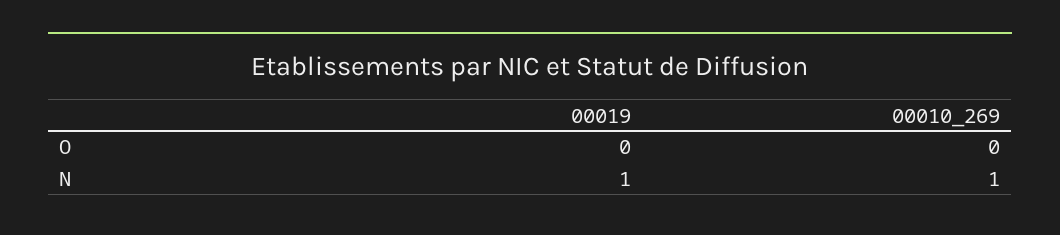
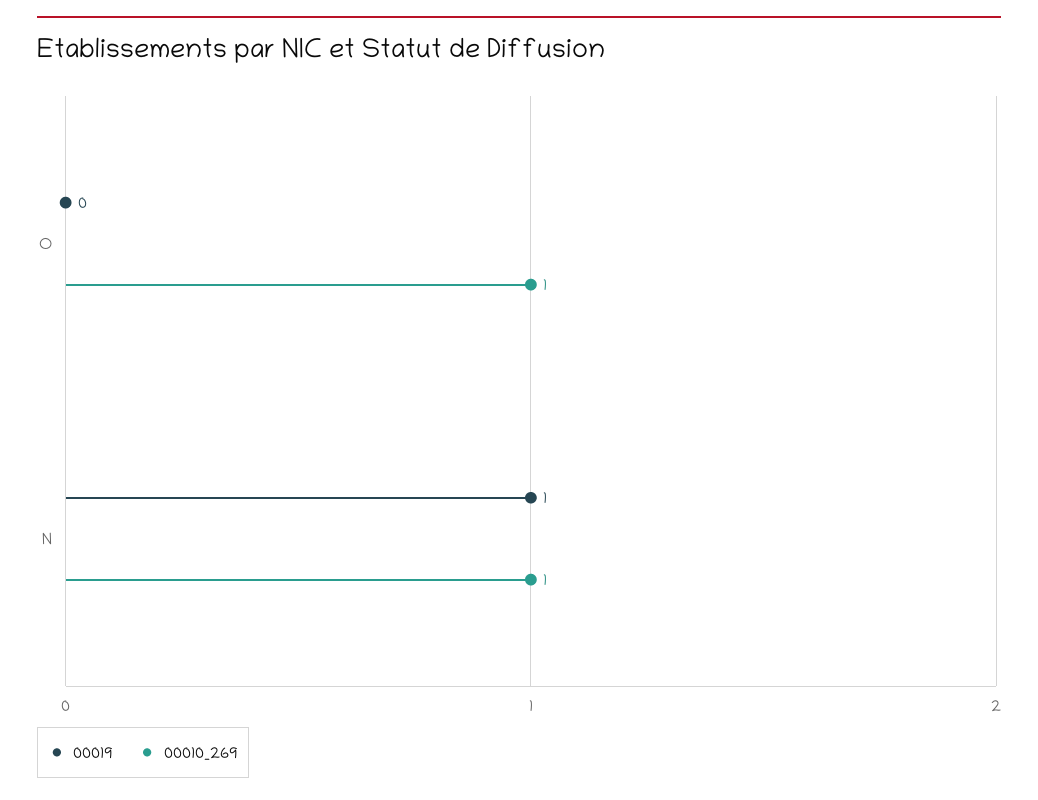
  {
    "00019": {
      "O": 0,
      "N": 1
    },
    "00010_269": {
-     "O": 0,
+     "O": 1,
      "N": 1
    }
  }

